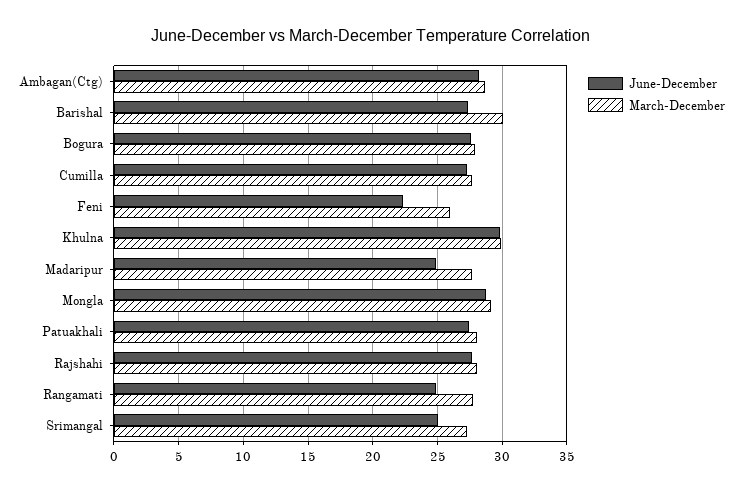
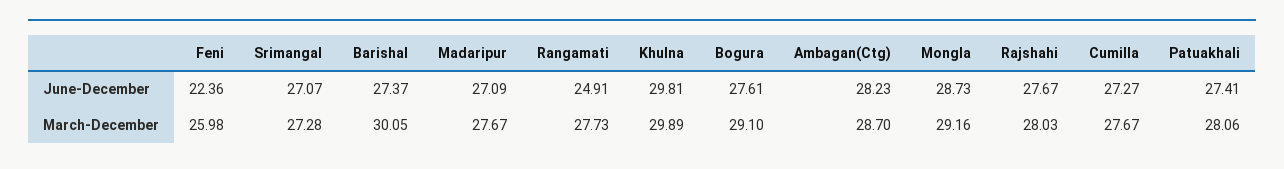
  {
    "June-December": {
      "Ambagan(Ctg)": 28.23,
      "Barishal": 27.37,
      "Bogura": 27.61,
      "Cumilla": 27.27,
      "Feni": 22.36,
      "Khulna": 29.81,
-     "Madaripur": 25,
+     "Madaripur": 27.09,
      "Mongla": 28.73,
      "Patuakhali": 27.41,
      "Rajshahi": 27.67,
      "Rangamati": 24.91,
-     "Srimangal": 25
+     "Srimangal": 27.07
    },
    "March-December": {
      "Ambagan(Ctg)": 28.7,
      "Barishal": 30.05,
-     "Bogura": 28,
+     "Bogura": 29.1,
      "Cumilla": 27.67,
      "Feni": 25.98,
      "Khulna": 29.89,
      "Madaripur": 27.67,
      "Mongla": 29.16,
      "Patuakhali": 28.06,
      "Rajshahi": 28.03,
      "Rangamati": 27.73,
      "Srimangal": 27.28
    }
  }

